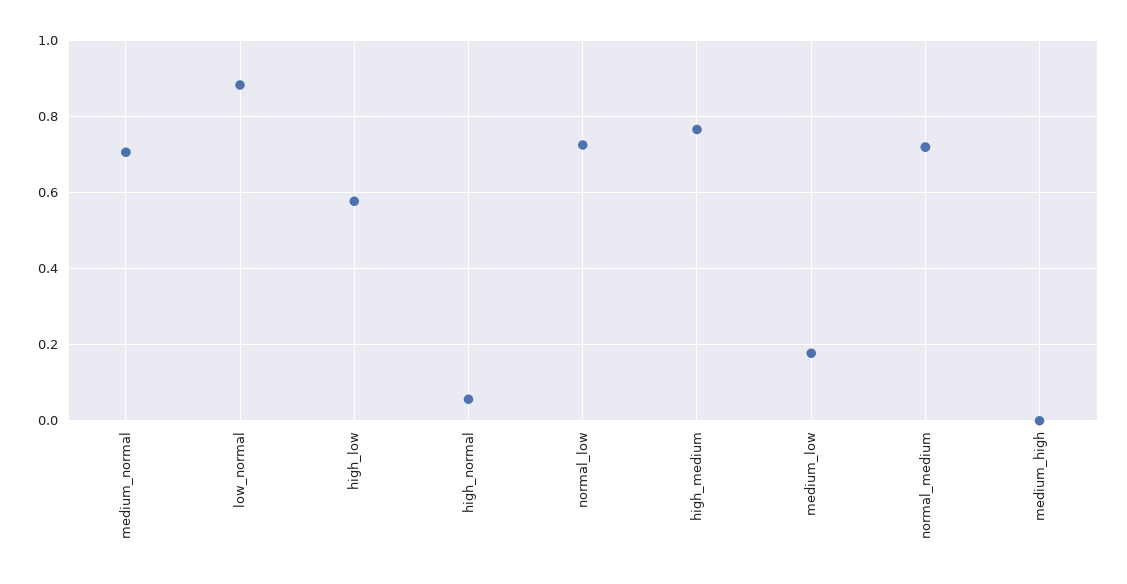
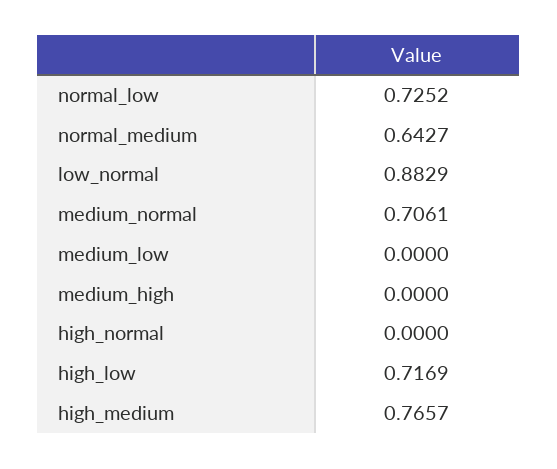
  {
    "medium_normal": 0.7061,
    "low_normal": 0.8829,
-   "high_low": 0.58,
+   "high_low": 0.7169,
-   "high_normal": 0.06,
+   "high_normal": 0,
    "normal_low": 0.7252,
    "high_medium": 0.7657,
-   "medium_low": 0.18,
+   "medium_low": 0,
-   "normal_medium": 0.72,
+   "normal_medium": 0.6427,
    "medium_high": 0
  }

